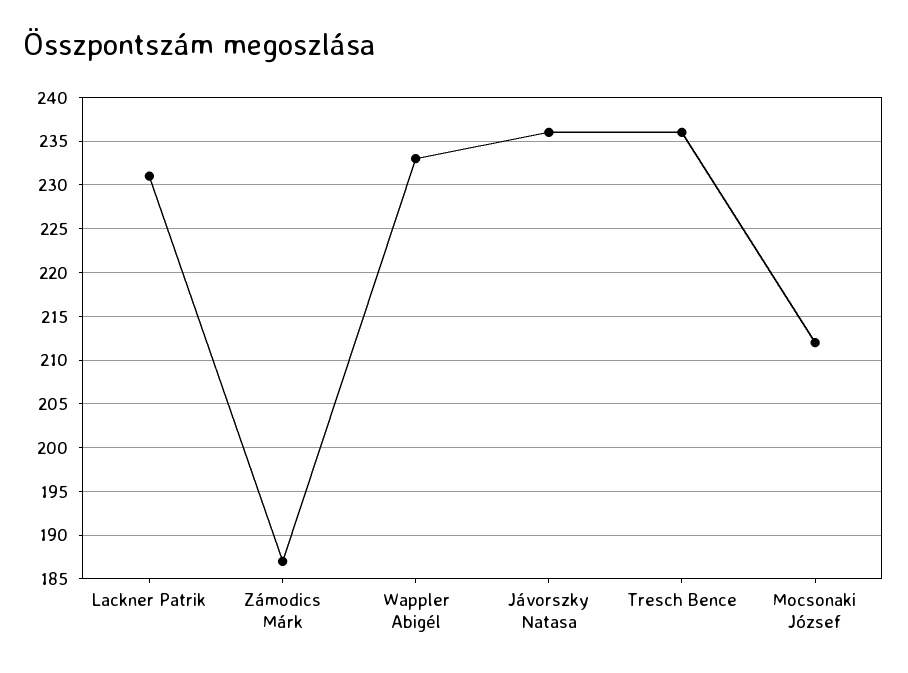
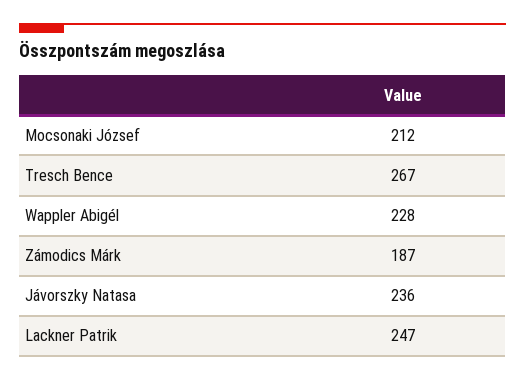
  {
-   "Lackner Patrik": 231,
+   "Lackner Patrik": 247,
    "Zámodics Márk": 187,
-   "Wappler Abigél": 233,
+   "Wappler Abigél": 228,
    "Jávorszky Natasa": 236,
-   "Tresch Bence": 236,
+   "Tresch Bence": 267,
    "Mocsonaki József": 212
  }

